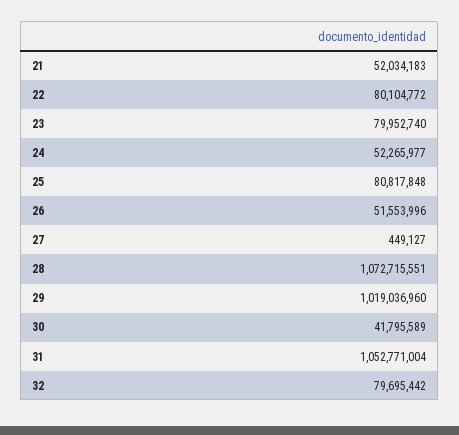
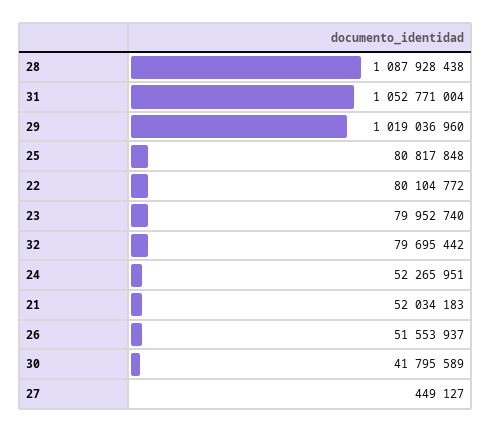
  {
    "21": 52034183,
    "22": 80104772,
    "23": 79952740,
-   "24": 52265977,
+   "24": 52265951,
    "25": 80817848,
-   "26": 51553996,
+   "26": 51553937,
    "27": 449127,
-   "28": 1072715551,
+   "28": 1087928438,
    "29": 1019036960,
    "30": 41795589,
    "31": 1052771004,
    "32": 79695442
  }

